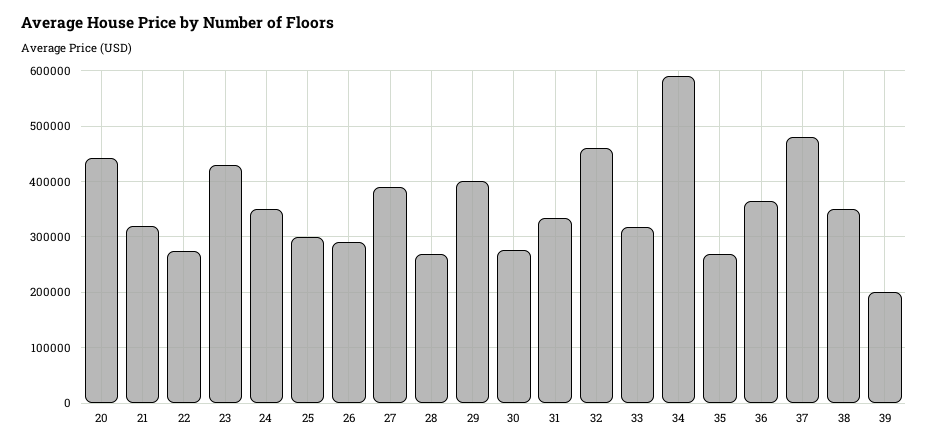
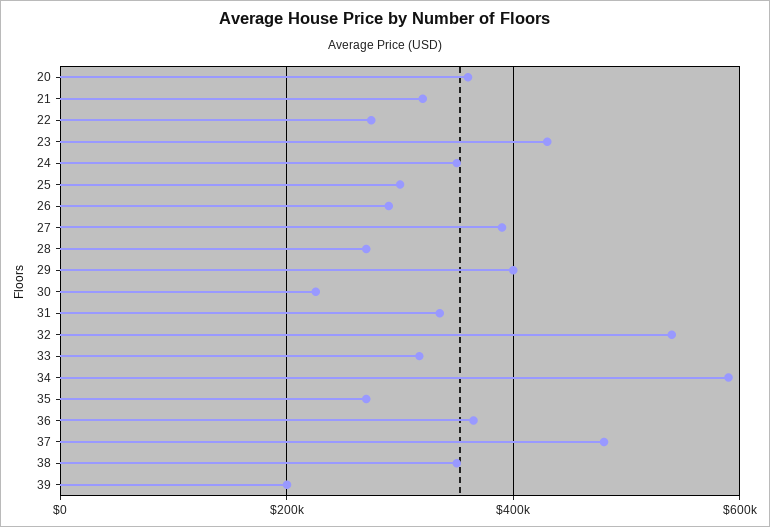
  {
-   "20": 440000,
+   "20": 360000,
    "21": 320000,
    "22": 280000,
    "23": 420000,
    "24": 360000,
    "25": 300000,
    "26": 300000,
    "27": 400000,
    "28": 280000,
    "29": 400000,
-   "30": 280000,
+   "30": 220000,
    "31": 340000,
-   "32": 460000,
+   "32": 540000,
    "33": 320000,
    "34": 600000,
    "35": 280000,
    "36": 360000,
    "37": 480000,
    "38": 360000,
    "39": 200000
  }

